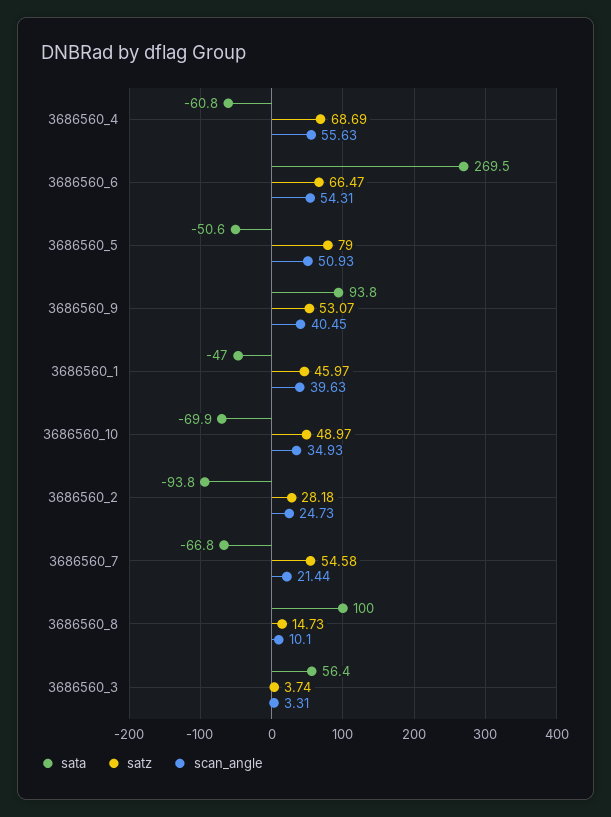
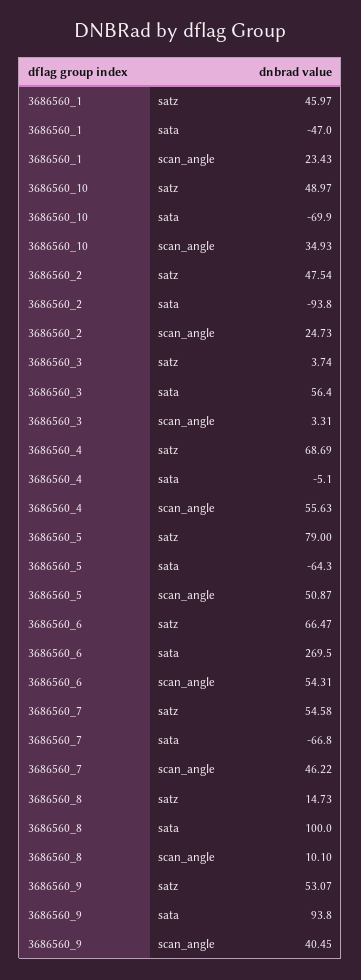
  {
    "sata": {
-     "3686560_4": -60.8,
+     "3686560_4": -5.1,
      "3686560_6": 269.5,
-     "3686560_5": -50.6,
+     "3686560_5": -64.3,
      "3686560_9": 93.8,
      "3686560_1": -47,
      "3686560_10": -69.9,
      "3686560_2": -93.8,
      "3686560_7": -66.8,
      "3686560_8": 100,
      "3686560_3": 56.4
    },
    "satz": {
      "3686560_4": 68.69,
      "3686560_6": 66.47,
      "3686560_5": 79,
      "3686560_9": 53.07,
      "3686560_1": 45.97,
      "3686560_10": 48.97,
-     "3686560_2": 28.18,
+     "3686560_2": 47.54,
      "3686560_7": 54.58,
      "3686560_8": 14.73,
      "3686560_3": 3.74
    },
    "scan_angle": {
      "3686560_4": 55.63,
      "3686560_6": 54.31,
-     "3686560_5": 50.93,
+     "3686560_5": 50.87,
      "3686560_9": 40.45,
-     "3686560_1": 39.63,
+     "3686560_1": 23.43,
      "3686560_10": 34.93,
      "3686560_2": 24.73,
-     "3686560_7": 21.44,
+     "3686560_7": 46.22,
      "3686560_8": 10.1,
      "3686560_3": 3.31
    }
  }

